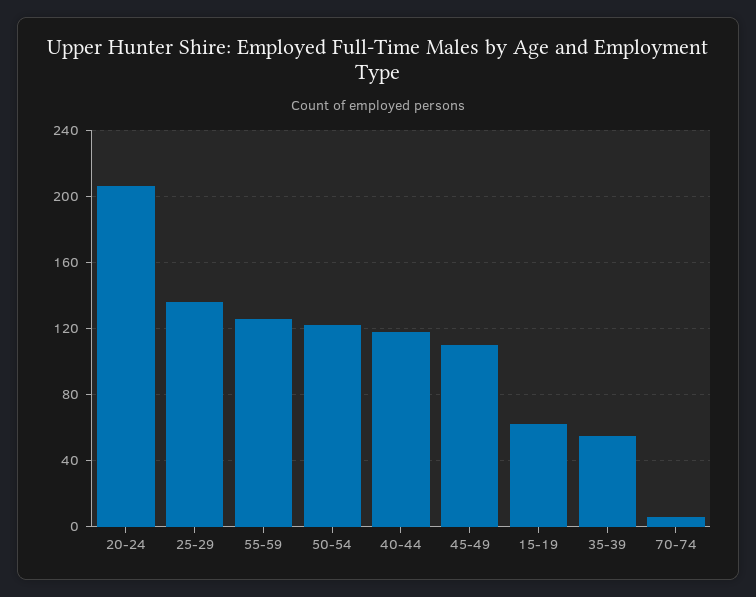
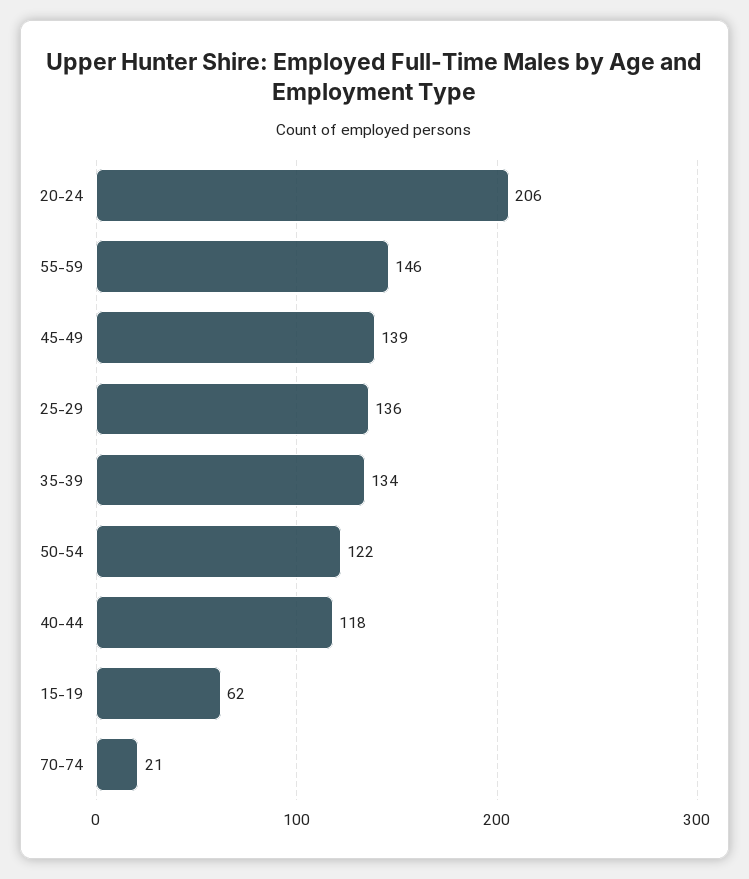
  {
    "20-24": 206,
    "25-29": 136,
-   "55-59": 125,
+   "55-59": 146,
    "50-54": 122,
    "40-44": 118,
-   "45-49": 110,
+   "45-49": 139,
    "15-19": 62,
-   "35-39": 55,
+   "35-39": 134,
-   "70-74": 5
+   "70-74": 21
  }

